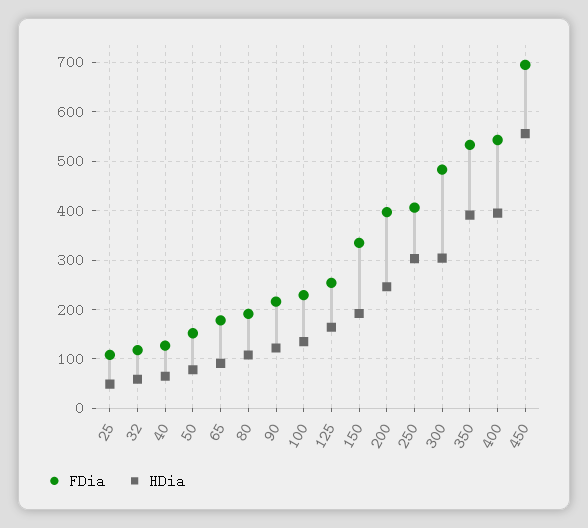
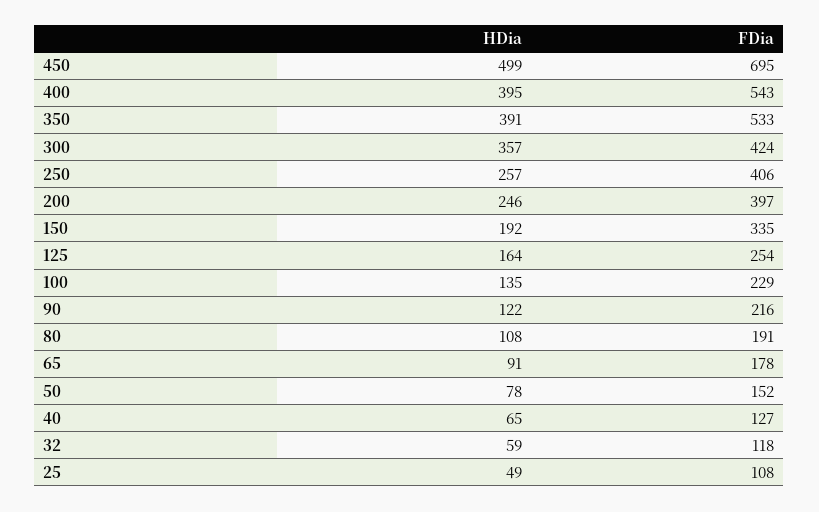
  {
    "FDia": {
      "25": 108,
      "32": 118,
      "40": 127,
      "50": 152,
      "65": 178,
      "80": 191,
      "90": 216,
      "100": 229,
      "125": 254,
      "150": 335,
      "200": 397,
      "250": 406,
-     "300": 480,
+     "300": 424,
      "350": 533,
      "400": 543,
      "450": 695
    },
    "HDia": {
      "25": 49,
      "32": 59,
      "40": 65,
      "50": 78,
      "65": 91,
      "80": 108,
      "90": 122,
      "100": 135,
      "125": 164,
      "150": 192,
      "200": 246,
-     "250": 300,
+     "250": 257,
-     "300": 300,
+     "300": 357,
      "350": 391,
      "400": 395,
-     "450": 560
+     "450": 499
    }
  }

